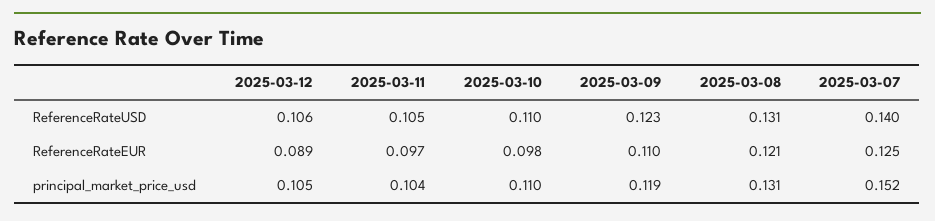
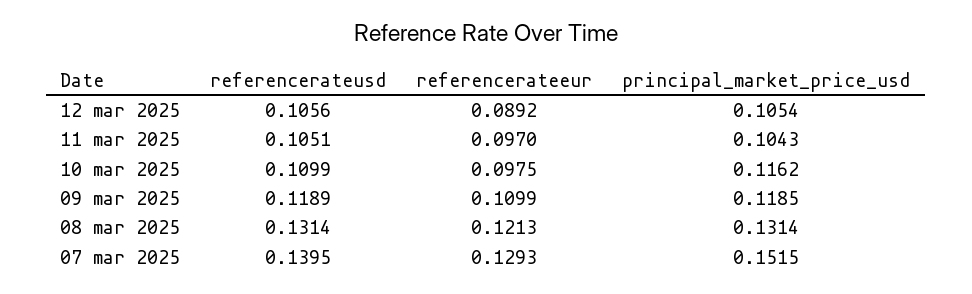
  {
    "2025-03-12": {
      "ReferenceRateUSD": 0.1056,
      "ReferenceRateEUR": 0.0892,
      "principal_market_price_usd": 0.1054
    },
    "2025-03-11": {
      "ReferenceRateUSD": 0.1051,
      "ReferenceRateEUR": 0.097,
      "principal_market_price_usd": 0.1043
    },
    "2025-03-10": {
      "ReferenceRateUSD": 0.1099,
      "ReferenceRateEUR": 0.0975,
-     "principal_market_price_usd": 0.11
+     "principal_market_price_usd": 0.1162
    },
    "2025-03-09": {
-     "ReferenceRateUSD": 0.123,
+     "ReferenceRateUSD": 0.1189,
      "ReferenceRateEUR": 0.1099,
      "principal_market_price_usd": 0.1185
    },
    "2025-03-08": {
      "ReferenceRateUSD": 0.1314,
      "ReferenceRateEUR": 0.1213,
      "principal_market_price_usd": 0.1314
    },
    "2025-03-07": {
      "ReferenceRateUSD": 0.1395,
-     "ReferenceRateEUR": 0.125,
+     "ReferenceRateEUR": 0.1293,
      "principal_market_price_usd": 0.1515
    }
  }

